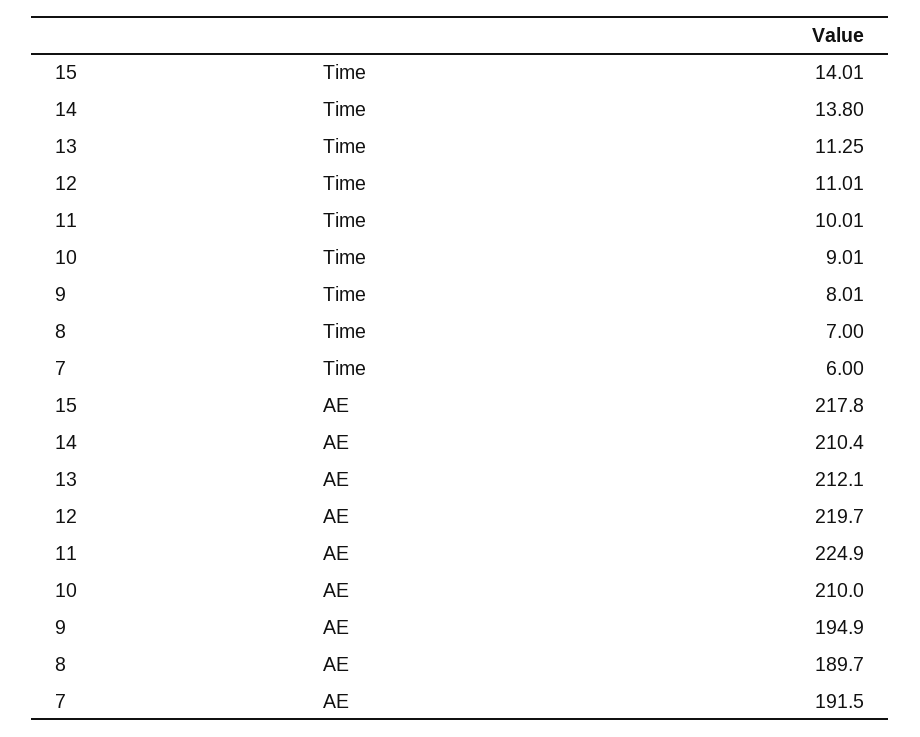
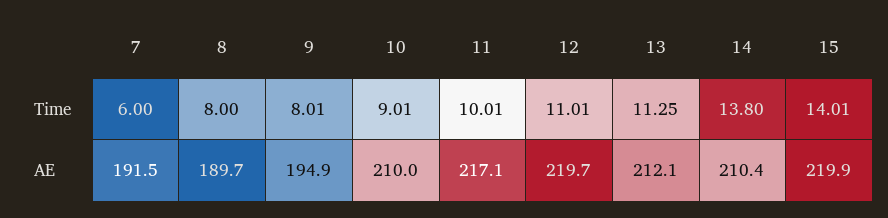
  {
    "15": {
      "Time": 14.01,
-     "AE": 217.8
+     "AE": 219.9
    },
    "14": {
      "Time": 13.8,
      "AE": 210.4
    },
    "13": {
      "Time": 11.25,
      "AE": 212.1
    },
    "12": {
      "Time": 11.01,
      "AE": 219.7
    },
    "11": {
      "Time": 10.01,
-     "AE": 224.9
+     "AE": 217.1
    },
    "10": {
      "Time": 9.01,
      "AE": 210
    },
    "9": {
      "Time": 8.01,
      "AE": 194.9
    },
    "8": {
-     "Time": 7,
+     "Time": 8,
      "AE": 189.7
    },
    "7": {
      "Time": 6,
      "AE": 191.5
    }
  }

